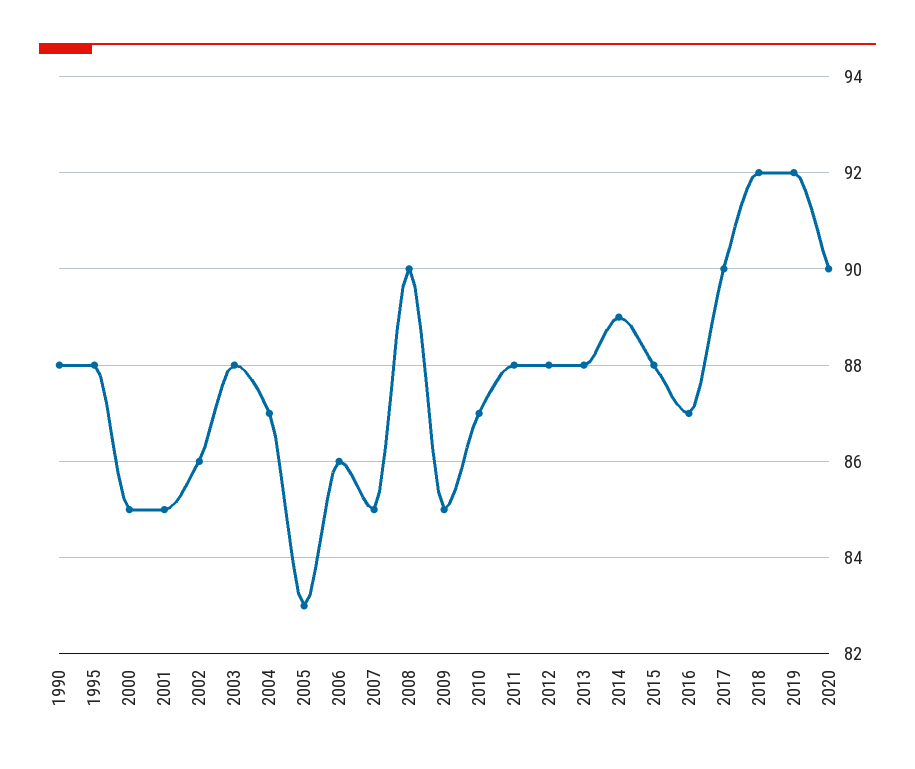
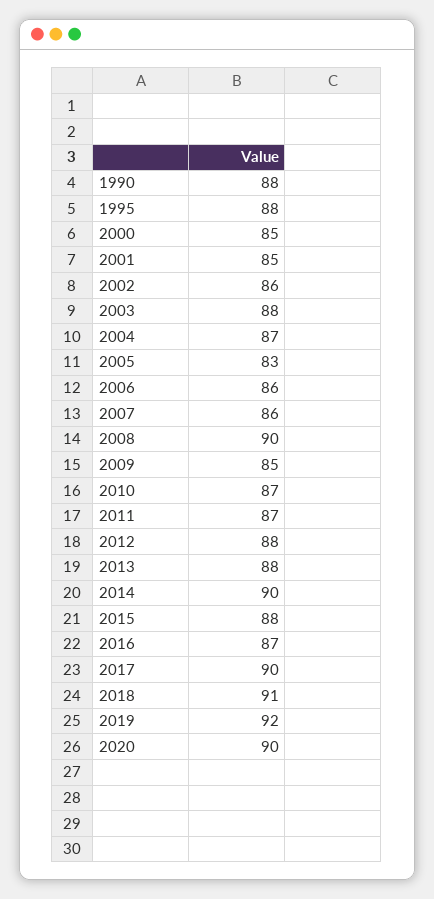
  {
    "1990": 88,
    "1995": 88,
    "2000": 85,
    "2001": 85,
    "2002": 86,
    "2003": 88,
    "2004": 87,
    "2005": 83,
    "2006": 86,
-   "2007": 85,
+   "2007": 86,
    "2008": 90,
    "2009": 85,
    "2010": 87,
-   "2011": 88,
+   "2011": 87,
    "2012": 88,
    "2013": 88,
-   "2014": 89,
+   "2014": 90,
    "2015": 88,
    "2016": 87,
    "2017": 90,
-   "2018": 92,
+   "2018": 91,
    "2019": 92,
    "2020": 90
  }

